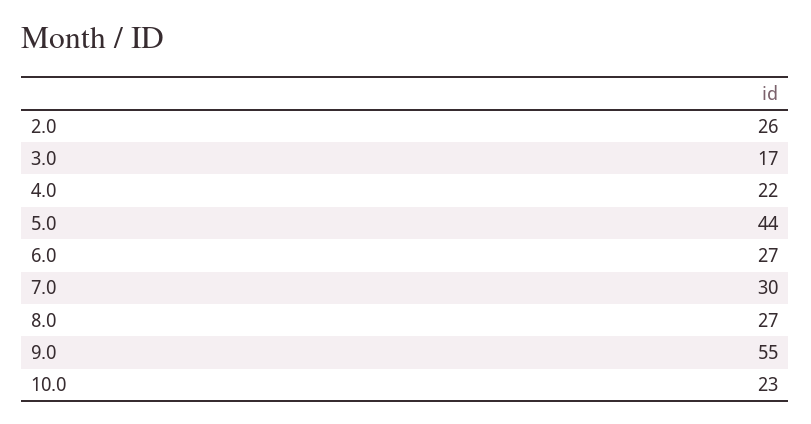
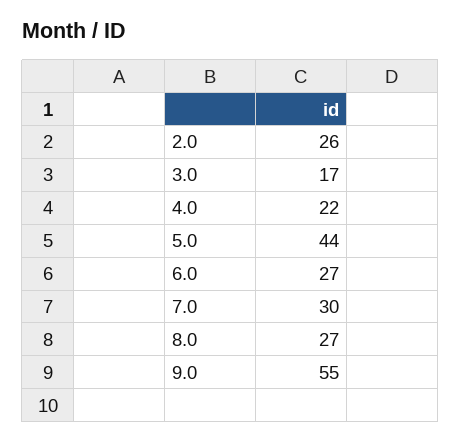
  {
    "2.0": 26,
    "3.0": 17,
    "4.0": 22,
    "5.0": 44,
    "6.0": 27,
    "7.0": 30,
    "8.0": 27,
-   "9.0": 55,
+   "9.0": 55
-   "10.0": 23
  }

